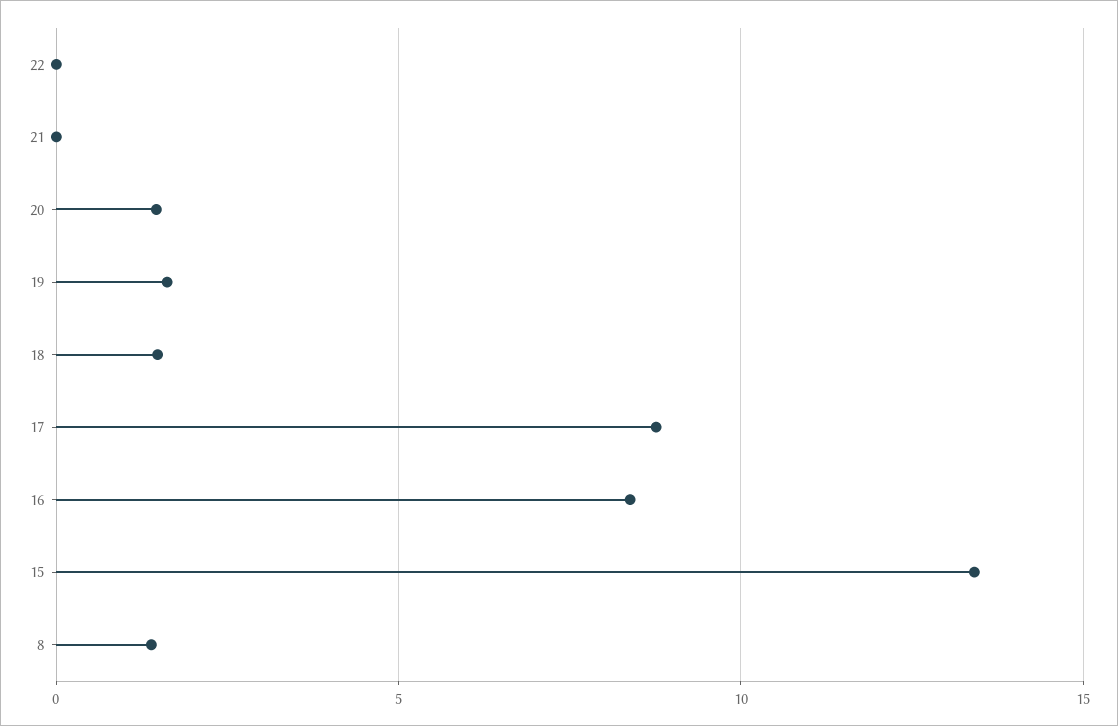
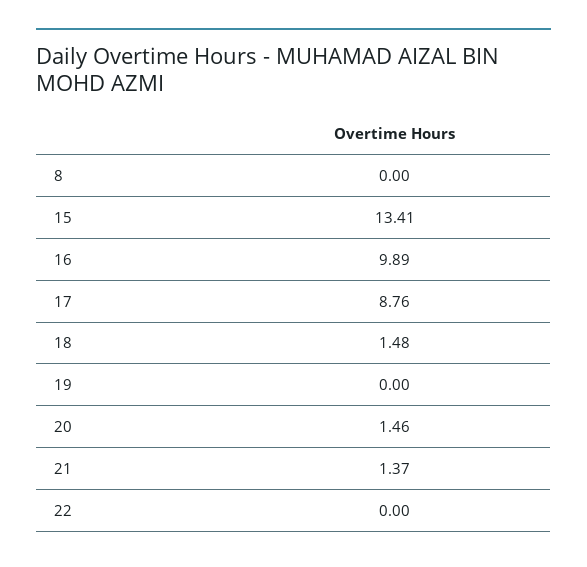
  {
    "22": 0,
-   "21": 0,
+   "21": 1.37,
    "20": 1.46,
-   "19": 1.5,
+   "19": 0,
    "18": 1.48,
    "17": 8.76,
-   "16": 8.5,
+   "16": 9.89,
    "15": 13.41,
-   "8": 1.5
+   "8": 0
  }

